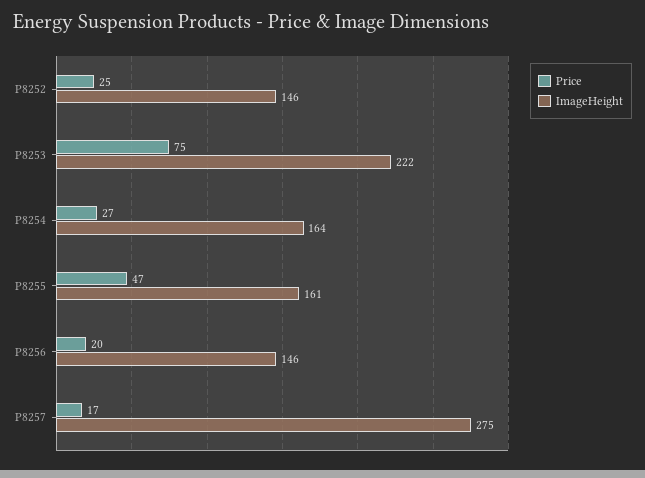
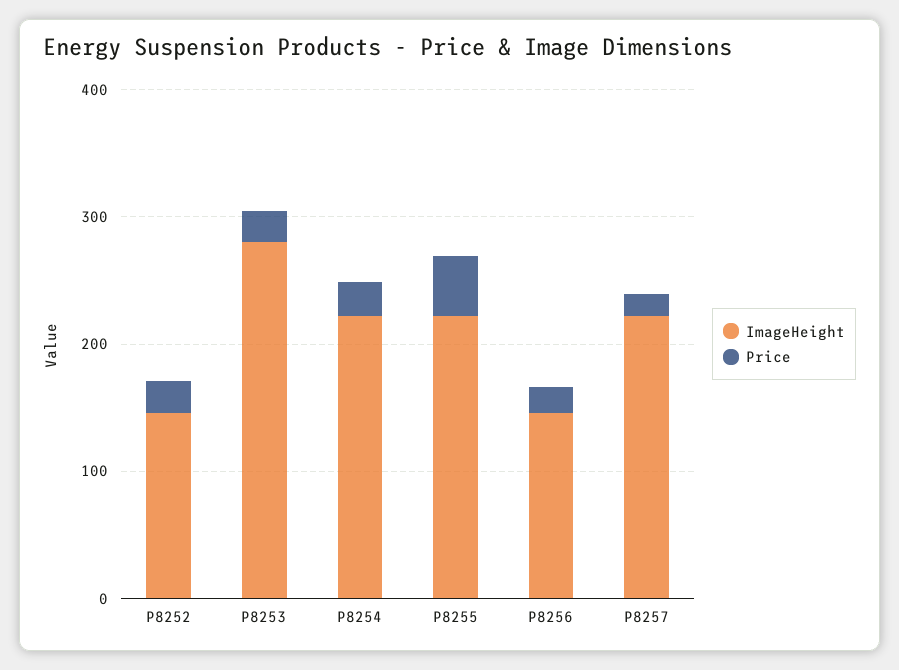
  {
    "Price": {
      "P8252": 25,
-     "P8253": 75,
+     "P8253": 20,
      "P8254": 27,
      "P8255": 47,
      "P8256": 20,
      "P8257": 17
    },
    "ImageHeight": {
      "P8252": 146,
-     "P8253": 222,
+     "P8253": 280,
-     "P8254": 164,
+     "P8254": 220,
-     "P8255": 161,
+     "P8255": 220,
      "P8256": 146,
-     "P8257": 275
+     "P8257": 220
    }
  }

